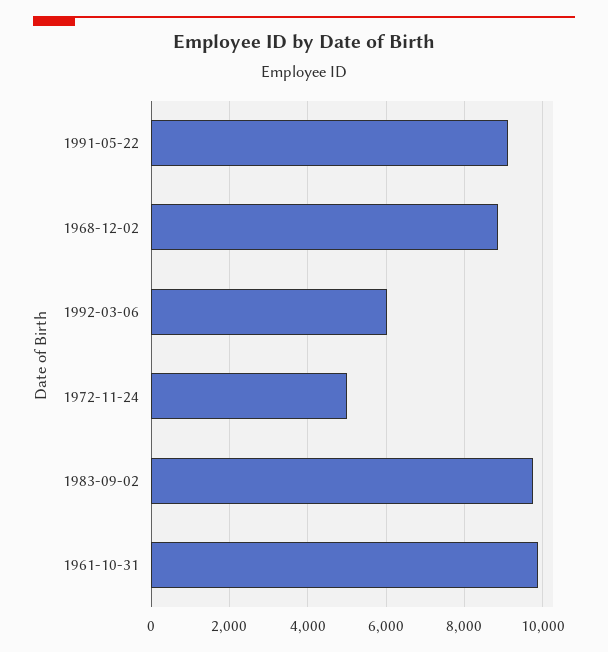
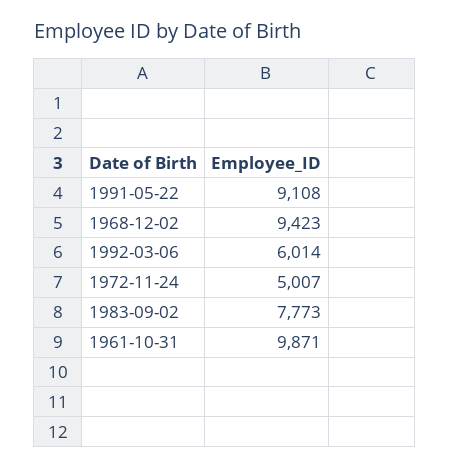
  {
    "1991-05-22": 9108,
-   "1968-12-02": 8800,
+   "1968-12-02": 9423,
    "1992-03-06": 6014,
    "1972-11-24": 5007,
-   "1983-09-02": 9800,
+   "1983-09-02": 7773,
    "1961-10-31": 9871
  }

